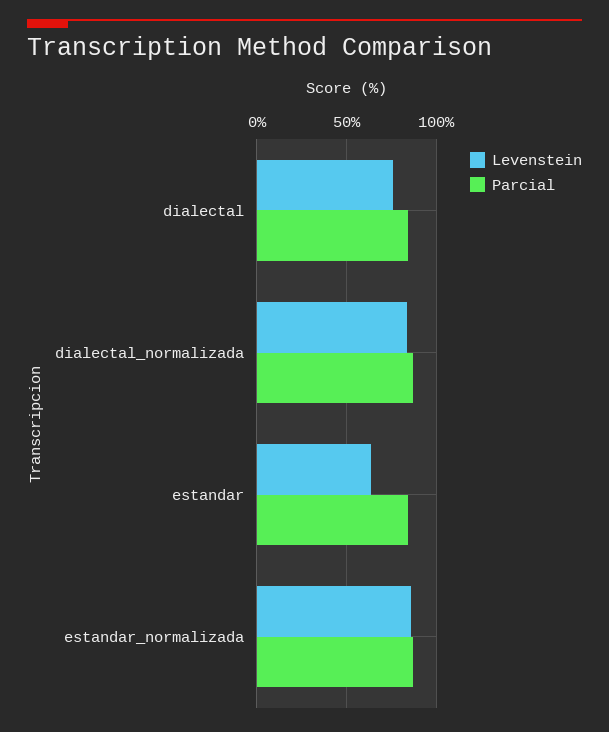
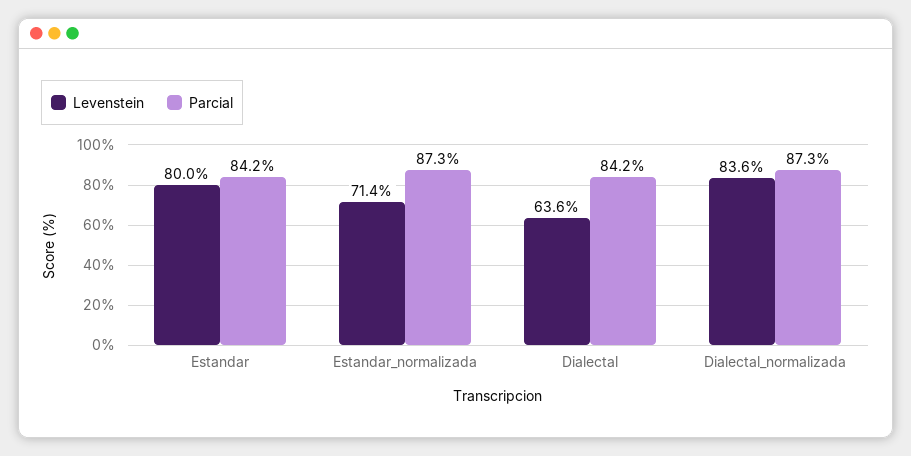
  {
    "Levenstein": {
-     "dialectal": 75,
+     "dialectal": 63.6,
      "dialectal_normalizada": 83.6,
-     "estandar": 65,
+     "estandar": 80,
-     "estandar_normalizada": 85
+     "estandar_normalizada": 71.4
    },
    "Parcial": {
      "dialectal": 84.2,
      "dialectal_normalizada": 87.3,
      "estandar": 84.2,
      "estandar_normalizada": 87.3
    }
  }

